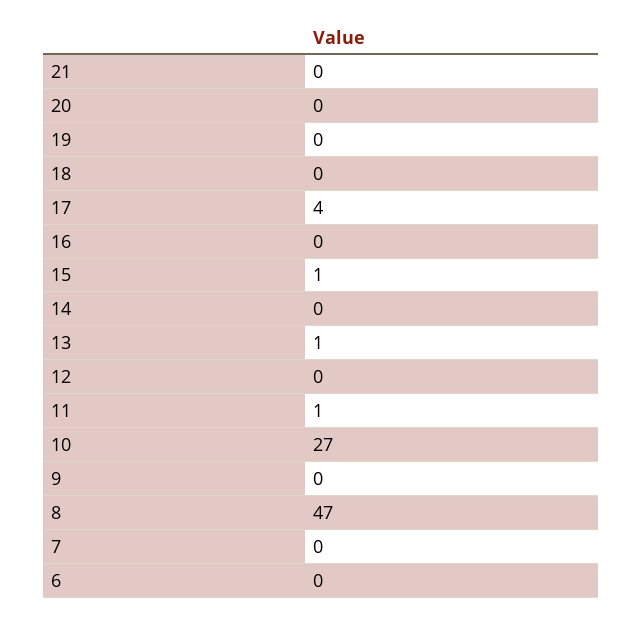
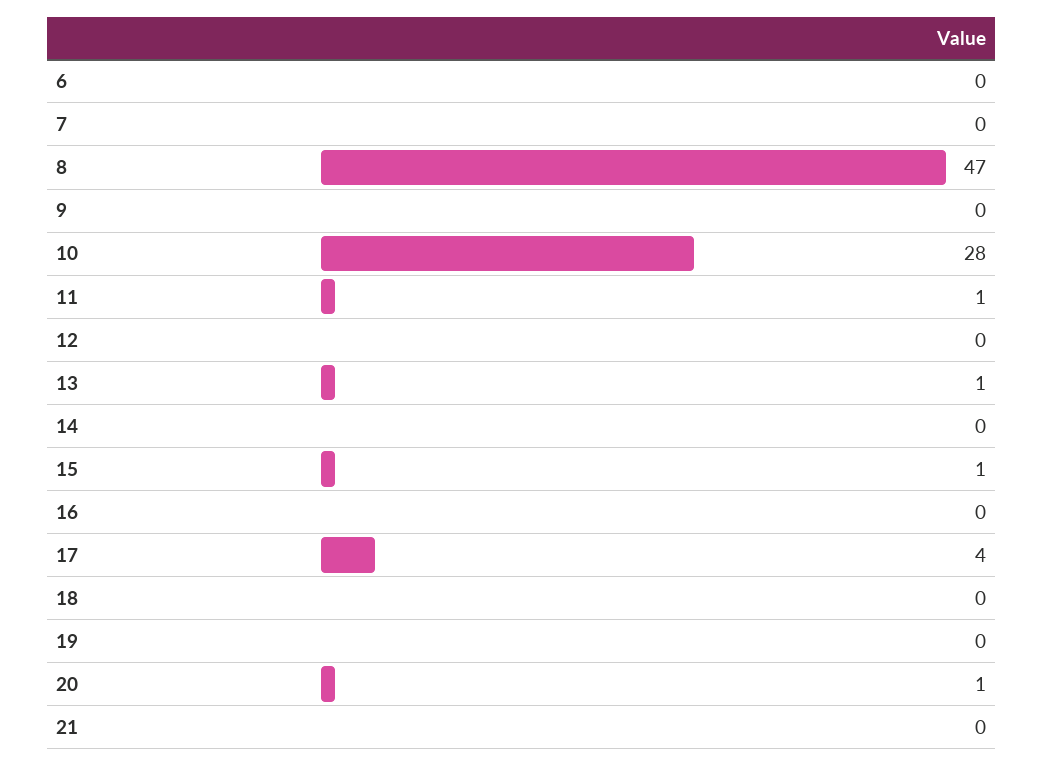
  {
    "21": 0,
-   "20": 0,
+   "20": 1,
    "19": 0,
    "18": 0,
    "17": 4,
    "16": 0,
    "15": 1,
    "14": 0,
    "13": 1,
    "12": 0,
    "11": 1,
-   "10": 27,
+   "10": 28,
    "9": 0,
    "8": 47,
    "7": 0,
    "6": 0
  }

